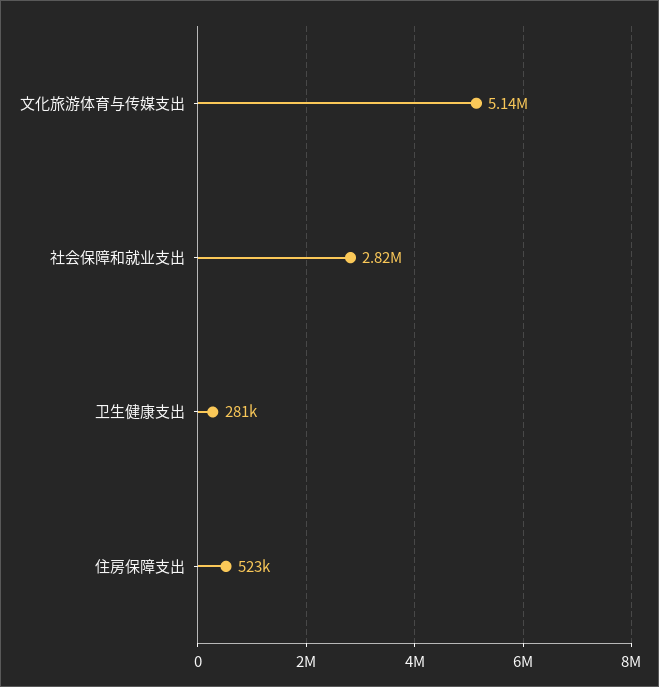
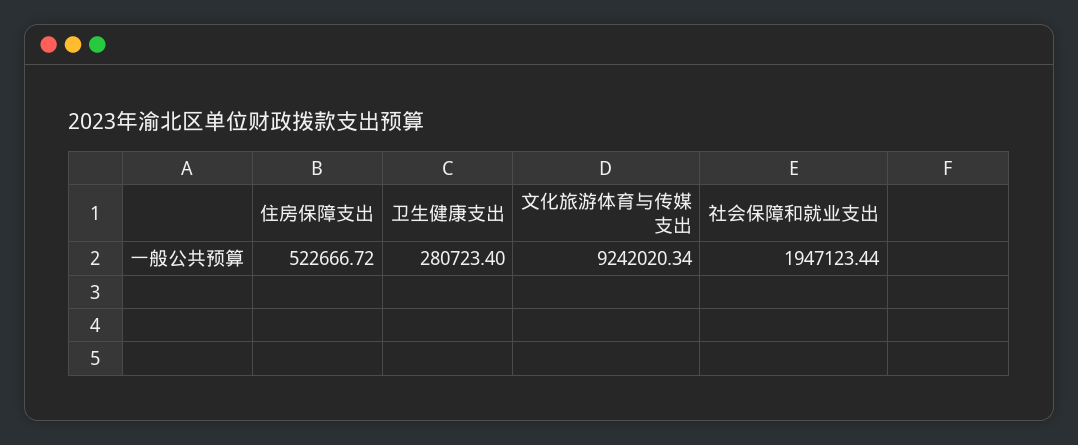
  {
-   "文化旅游体育与传媒支出": 5140000,
+   "文化旅游体育与传媒支出": 9242020.34,
-   "社会保障和就业支出": 2820000,
+   "社会保障和就业支出": 1947123.44,
    "卫生健康支出": 280723.4,
    "住房保障支出": 522666.72
  }

